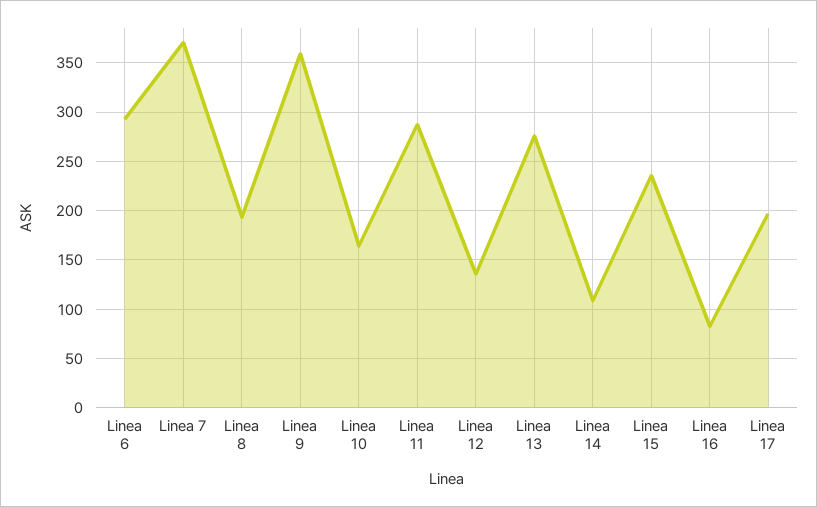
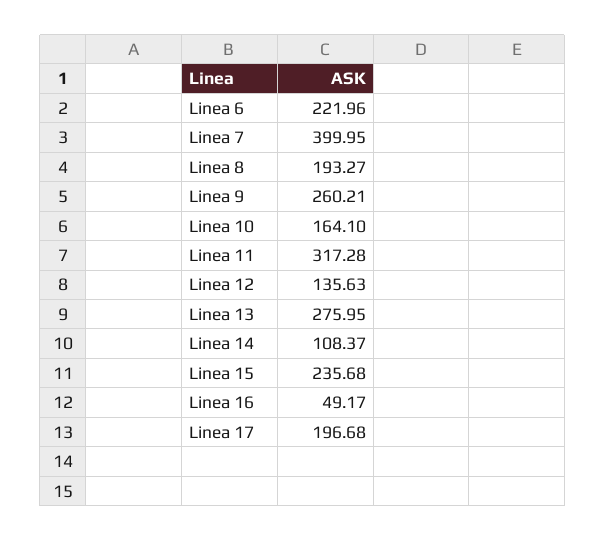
  {
-   "Linea 6": 290,
+   "Linea 6": 221.96,
-   "Linea 7": 370,
+   "Linea 7": 399.95,
    "Linea 8": 193.27,
-   "Linea 9": 360,
+   "Linea 9": 260.21,
    "Linea 10": 164.1,
-   "Linea 11": 290,
+   "Linea 11": 317.28,
    "Linea 12": 135.63,
    "Linea 13": 275.95,
    "Linea 14": 108.37,
    "Linea 15": 235.68,
-   "Linea 16": 80,
+   "Linea 16": 49.17,
    "Linea 17": 196.68
  }

